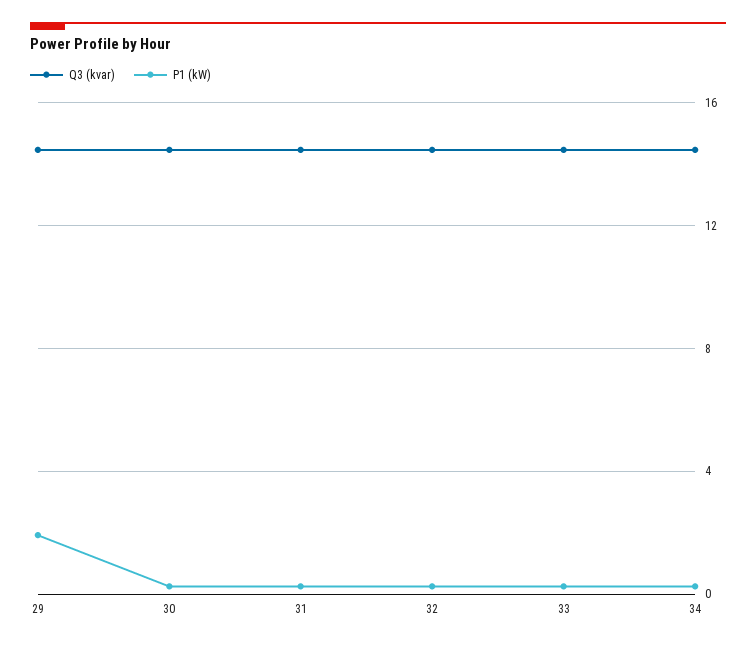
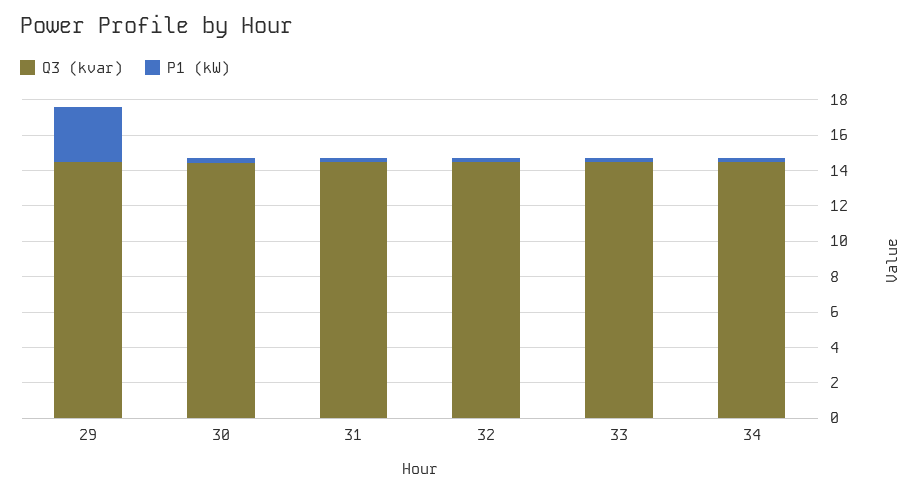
  {
    "Q3 (kvar)": {
      "29": 14.5,
      "30": 14.5,
      "31": 14.5,
      "32": 14.5,
      "33": 14.5,
      "34": 14.5
    },
    "P1 (kW)": {
-     "29": 2,
+     "29": 3,
      "30": 0.5,
      "31": 0.5,
      "32": 0.5,
      "33": 0.5,
      "34": 0.5
    }
  }

